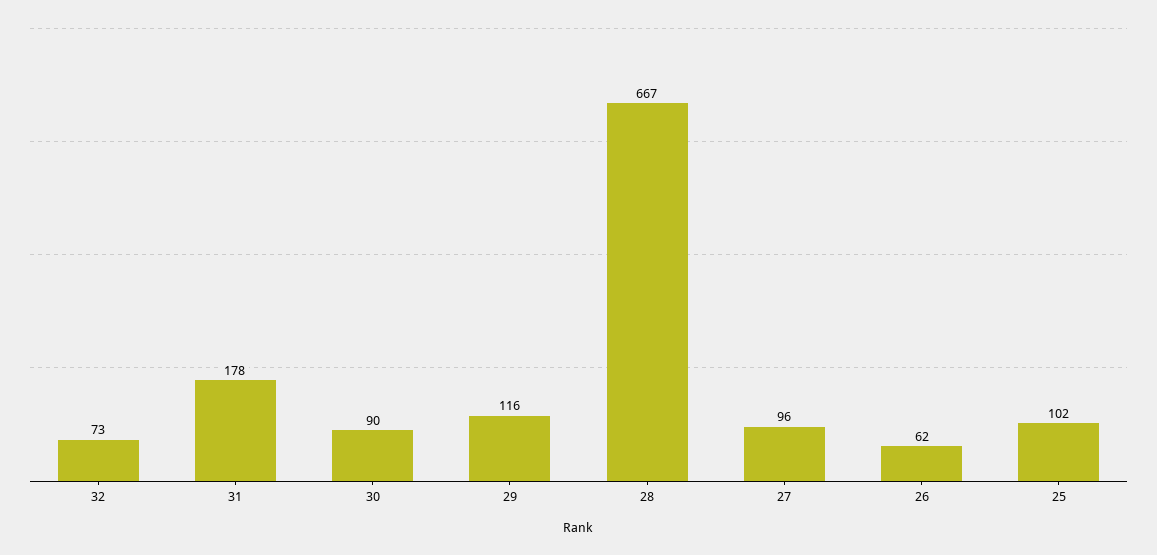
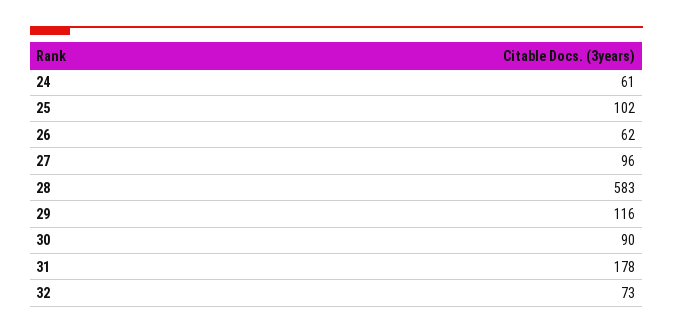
  {
    "32": 73,
    "31": 178,
    "30": 90,
    "29": 116,
-   "28": 667,
+   "28": 583,
    "27": 96,
    "26": 62,
-   "25": 102
+   "25": 102,
+   "24": 61
  }

